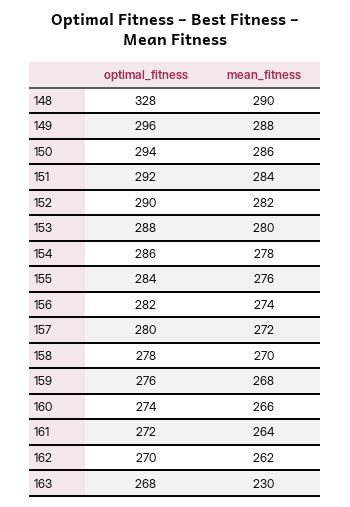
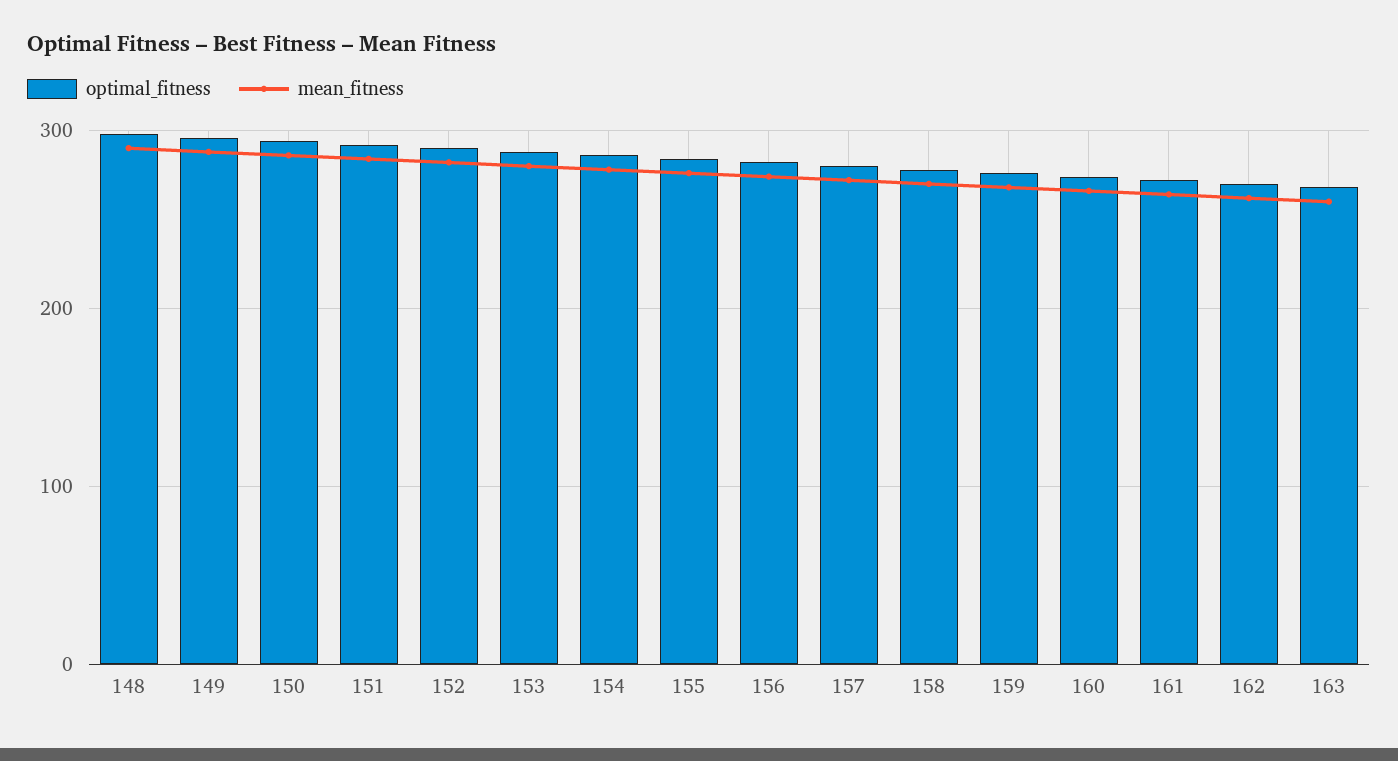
  {
    "optimal_fitness": {
-     "148": 328,
+     "148": 300,
      "149": 296,
      "150": 294,
      "151": 292,
      "152": 290,
      "153": 288,
      "154": 286,
      "155": 284,
      "156": 282,
      "157": 280,
      "158": 278,
      "159": 276,
      "160": 274,
      "161": 272,
      "162": 270,
      "163": 268
    },
    "mean_fitness": {
      "148": 290,
      "149": 288,
      "150": 286,
      "151": 284,
      "152": 282,
      "153": 280,
      "154": 278,
      "155": 276,
      "156": 274,
      "157": 272,
      "158": 270,
      "159": 268,
      "160": 266,
      "161": 264,
      "162": 262,
-     "163": 230
+     "163": 260
    }
  }

